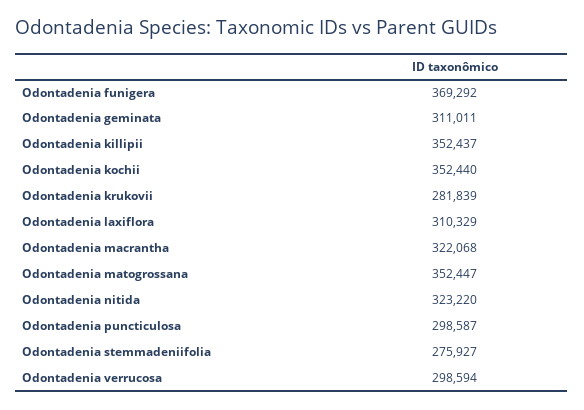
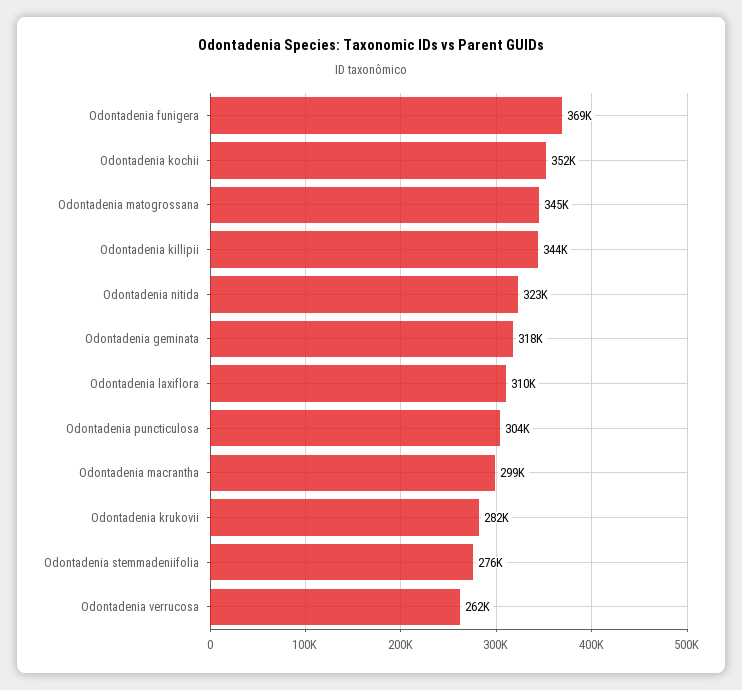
  {
    "Odontadenia funigera": 369292,
-   "Odontadenia geminata": 311011,
+   "Odontadenia geminata": 318000,
-   "Odontadenia killipii": 352437,
+   "Odontadenia killipii": 344000,
    "Odontadenia kochii": 352440,
    "Odontadenia krukovii": 281839,
    "Odontadenia laxiflora": 310329,
-   "Odontadenia macrantha": 322068,
+   "Odontadenia macrantha": 299000,
-   "Odontadenia matogrossana": 352447,
+   "Odontadenia matogrossana": 345000,
    "Odontadenia nitida": 323220,
-   "Odontadenia puncticulosa": 298587,
+   "Odontadenia puncticulosa": 304000,
    "Odontadenia stemmadeniifolia": 275927,
-   "Odontadenia verrucosa": 298594
+   "Odontadenia verrucosa": 262000
  }

